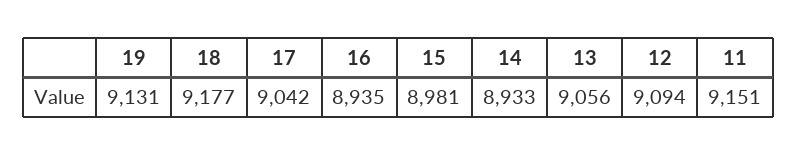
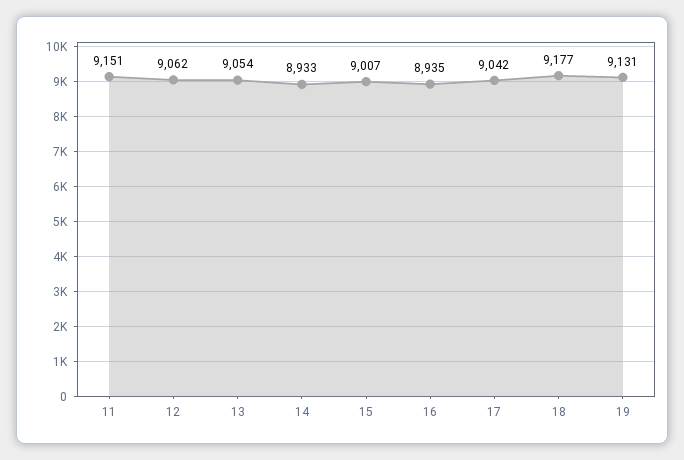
  {
    "19": 9131,
    "18": 9177,
    "17": 9042,
    "16": 8935,
-   "15": 8981,
+   "15": 9007,
    "14": 8933,
-   "13": 9056,
+   "13": 9054,
-   "12": 9094,
+   "12": 9062,
    "11": 9151
  }

